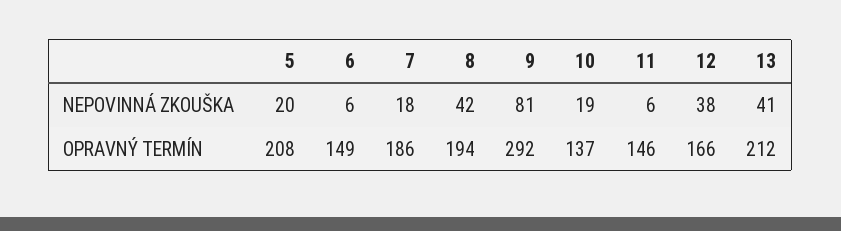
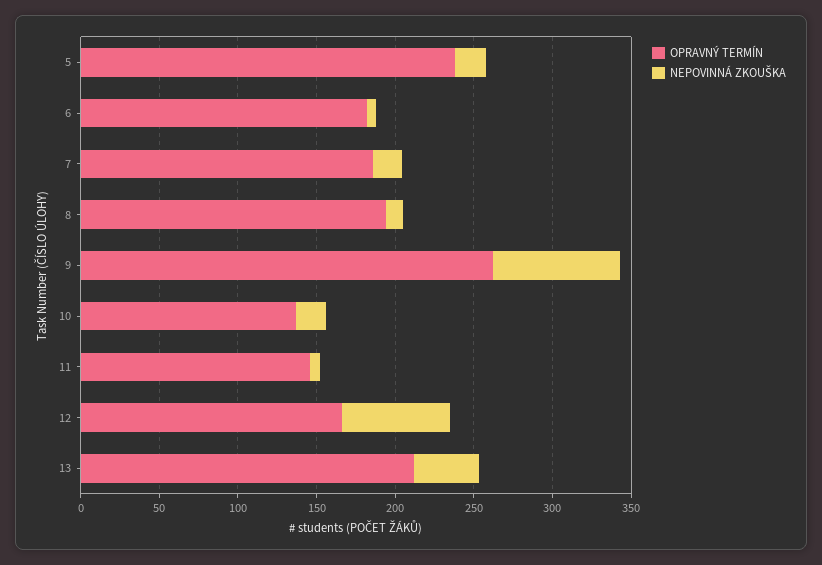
  {
    "NEPOVINNÁ ZKOUŠKA": {
      "5": 20,
      "6": 6,
      "7": 18,
-     "8": 42,
+     "8": 10,
      "9": 81,
      "10": 19,
      "11": 6,
-     "12": 38,
+     "12": 70,
      "13": 41
    },
    "OPRAVNÝ TERMÍN": {
-     "5": 208,
+     "5": 240,
-     "6": 149,
+     "6": 180,
      "7": 186,
      "8": 194,
-     "9": 292,
+     "9": 260,
      "10": 137,
      "11": 146,
      "12": 166,
      "13": 212
    }
  }

